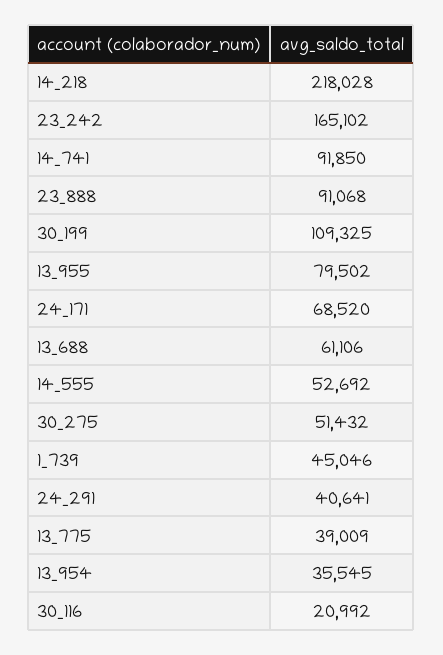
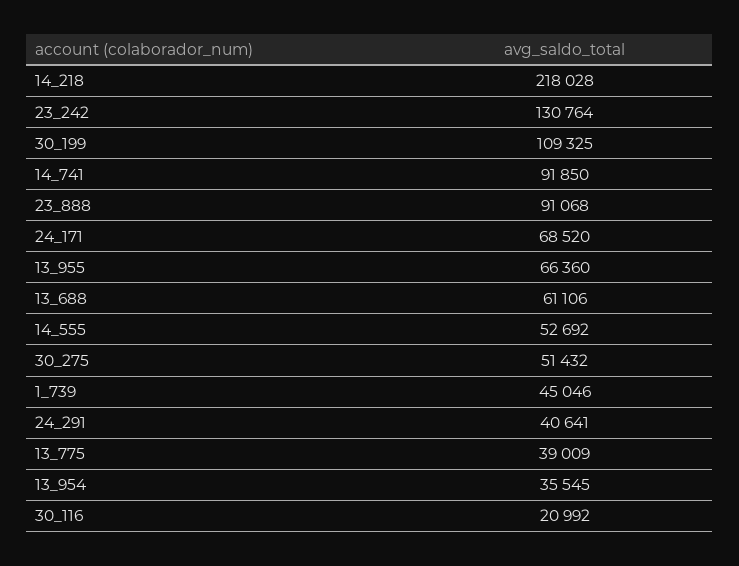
  {
    "14_218": 218028,
-   "23_242": 165102,
+   "23_242": 130764,
    "14_741": 91850,
    "23_888": 91068,
    "30_199": 109325,
-   "13_955": 79502,
+   "13_955": 66360,
    "24_171": 68520,
    "13_688": 61106,
    "14_555": 52692,
    "30_275": 51432,
    "1_739": 45046,
    "24_291": 40641,
    "13_775": 39009,
    "13_954": 35545,
    "30_116": 20992
  }

